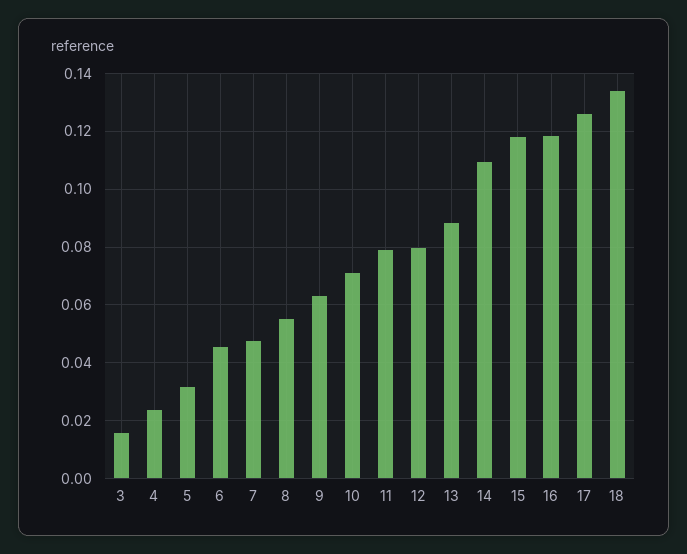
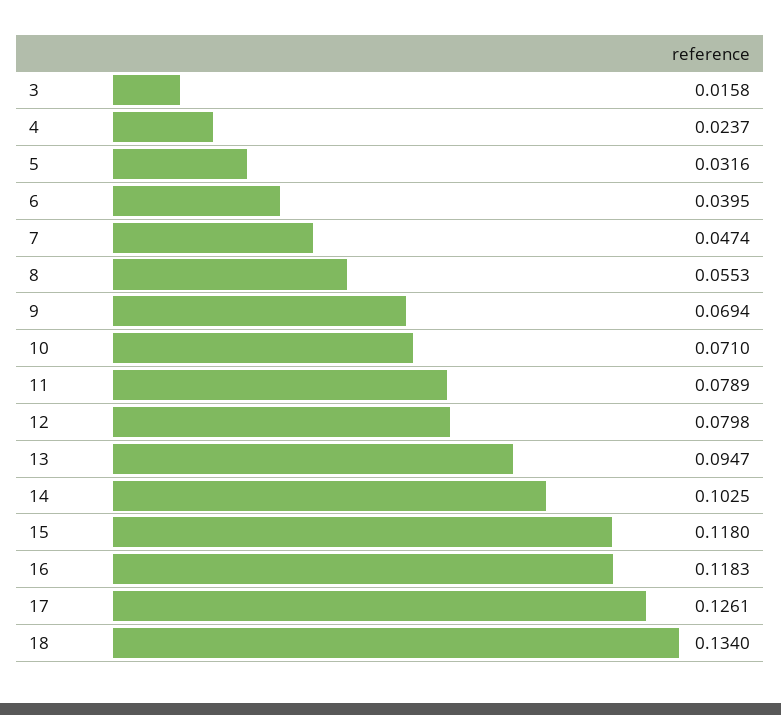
  {
    "3": 0.0158,
    "4": 0.0237,
    "5": 0.0316,
-   "6": 0.045,
+   "6": 0.0395,
    "7": 0.0474,
    "8": 0.0553,
-   "9": 0.0625,
+   "9": 0.0694,
    "10": 0.071,
    "11": 0.0789,
    "12": 0.0798,
-   "13": 0.0875,
+   "13": 0.0947,
-   "14": 0.11,
+   "14": 0.1025,
    "15": 0.118,
    "16": 0.1183,
    "17": 0.1261,
    "18": 0.134
  }

